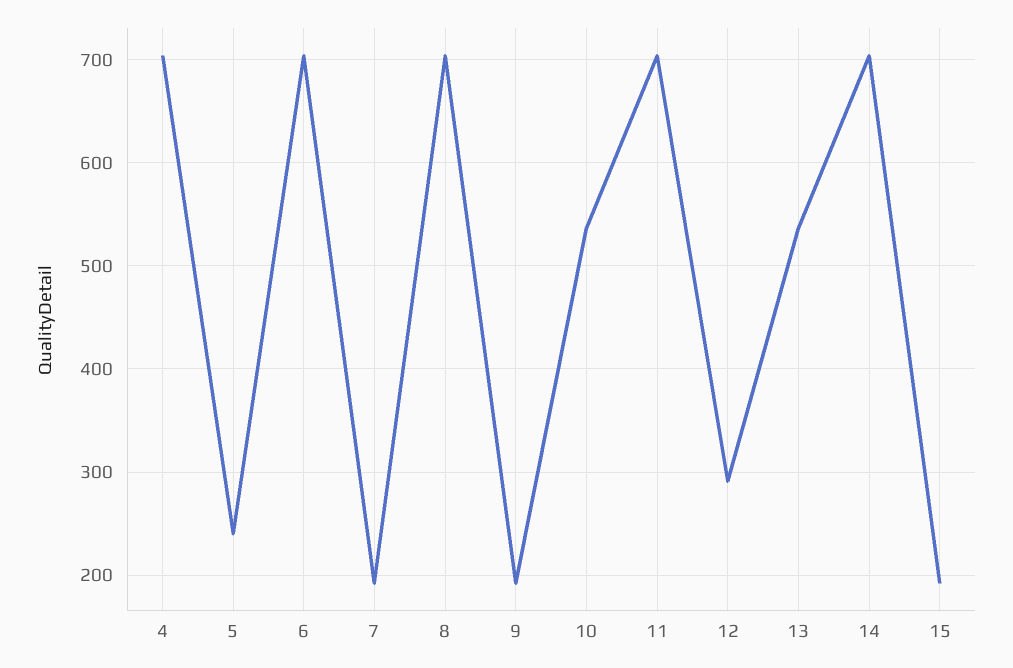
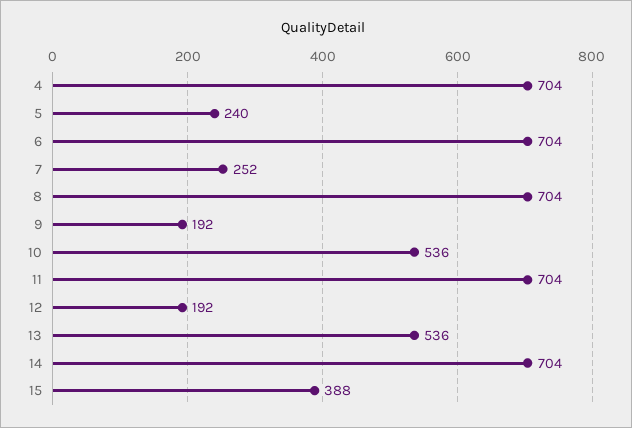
  {
    "4": 704,
    "5": 240,
    "6": 704,
-   "7": 190,
+   "7": 252,
    "8": 704,
    "9": 192,
    "10": 536,
    "11": 704,
-   "12": 290,
+   "12": 192,
    "13": 536,
    "14": 704,
-   "15": 190
+   "15": 388
  }

